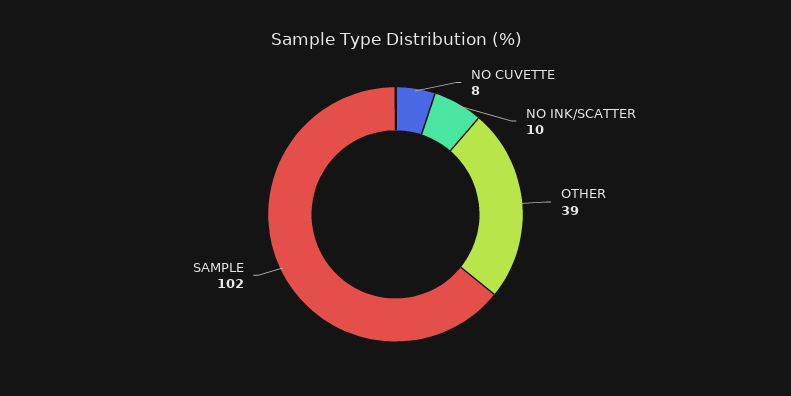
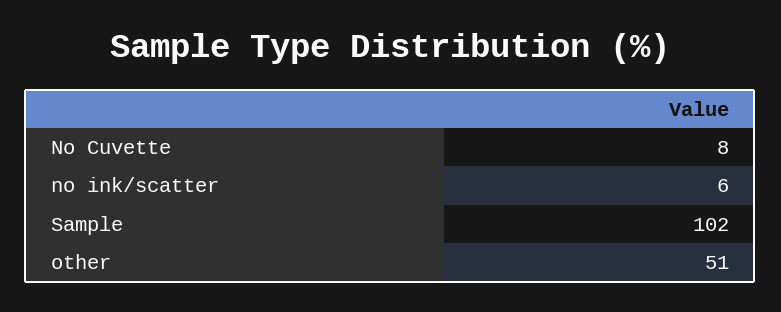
  {
    "NO CUVETTE": 8,
-   "NO INK/SCATTER": 10,
+   "NO INK/SCATTER": 6,
-   "OTHER": 39,
+   "OTHER": 51,
    "SAMPLE": 102
  }

